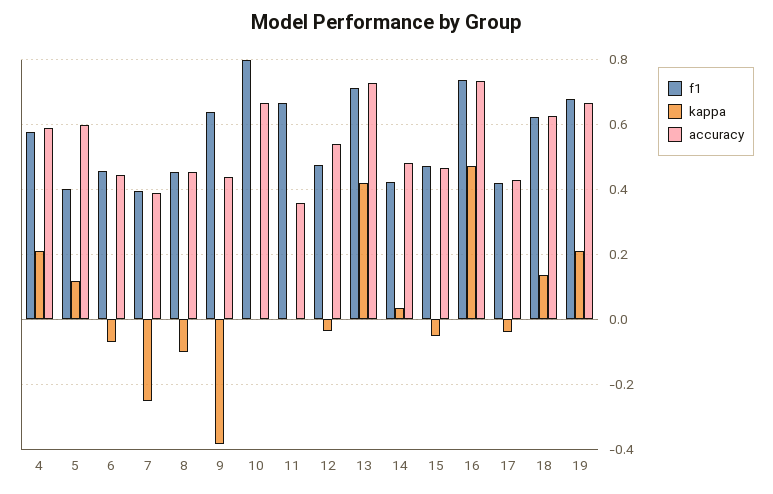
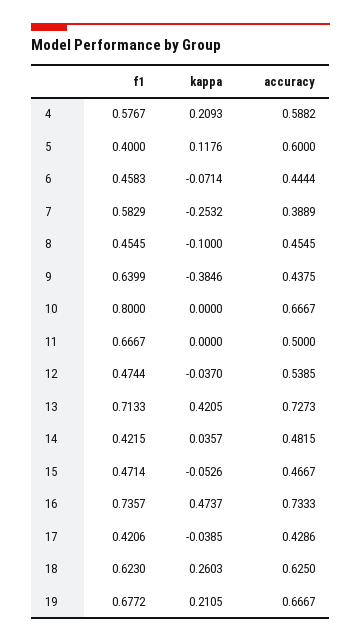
  {
    "f1": {
      "4": 0.5767,
      "5": 0.4,
      "6": 0.4583,
-     "7": 0.4,
+     "7": 0.5829,
      "8": 0.4545,
      "9": 0.6399,
      "10": 0.8,
      "11": 0.6667,
      "12": 0.4744,
      "13": 0.7133,
      "14": 0.4215,
      "15": 0.4714,
      "16": 0.7357,
      "17": 0.4206,
      "18": 0.623,
      "19": 0.6772
    },
    "kappa": {
      "4": 0.2093,
      "5": 0.1176,
      "6": -0.0714,
      "7": -0.2532,
      "8": -0.1,
      "9": -0.3846,
      "10": 0,
      "11": 0,
      "12": -0.037,
      "13": 0.4205,
      "14": 0.0357,
      "15": -0.0526,
      "16": 0.4737,
      "17": -0.0385,
-     "18": 0.14,
+     "18": 0.2603,
      "19": 0.2105
    },
    "accuracy": {
      "4": 0.5882,
      "5": 0.6,
      "6": 0.4444,
      "7": 0.3889,
      "8": 0.4545,
      "9": 0.4375,
      "10": 0.6667,
-     "11": 0.36,
+     "11": 0.5,
      "12": 0.5385,
      "13": 0.7273,
      "14": 0.4815,
      "15": 0.4667,
      "16": 0.7333,
      "17": 0.4286,
      "18": 0.625,
      "19": 0.6667
    }
  }

